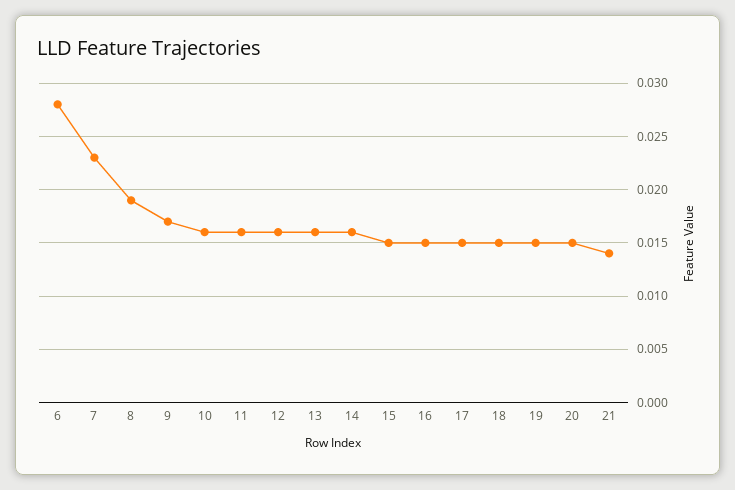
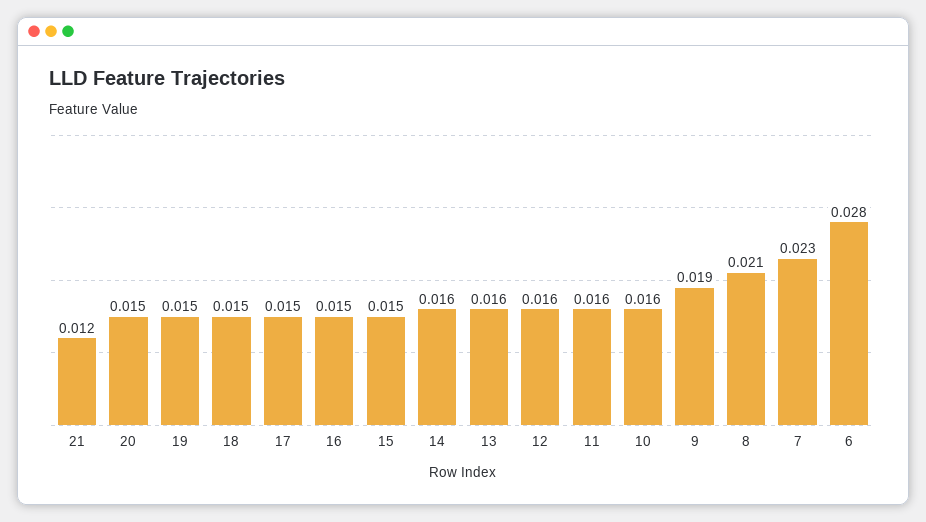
  {
    "6": 0.028,
    "7": 0.023,
-   "8": 0.019,
+   "8": 0.021,
-   "9": 0.017,
+   "9": 0.019,
    "10": 0.016,
    "11": 0.016,
    "12": 0.016,
    "13": 0.016,
    "14": 0.016,
    "15": 0.015,
    "16": 0.015,
    "17": 0.015,
    "18": 0.015,
    "19": 0.015,
    "20": 0.015,
-   "21": 0.014
+   "21": 0.012
  }

